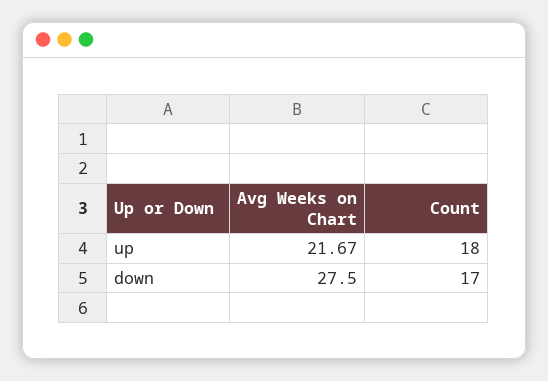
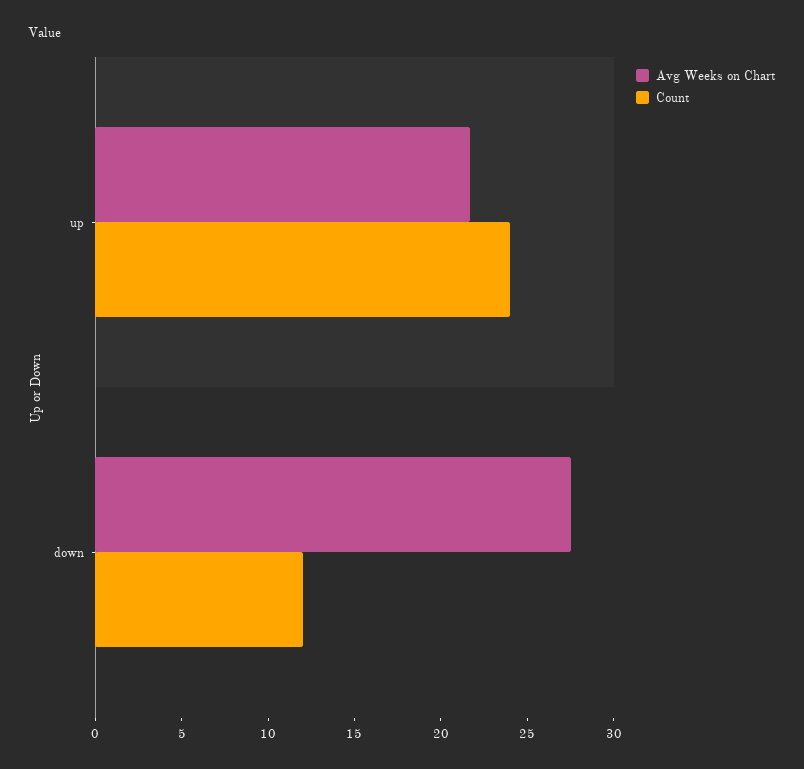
  {
    "Avg Weeks on Chart": {
      "up": 21.67,
      "down": 27.5
    },
    "Count": {
-     "up": 18,
+     "up": 24,
-     "down": 17
+     "down": 12
    }
  }

